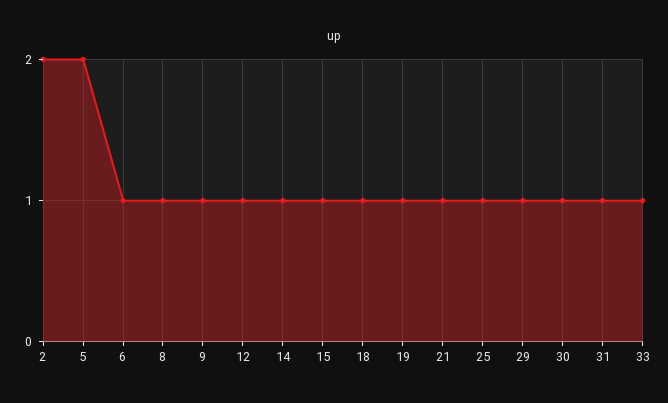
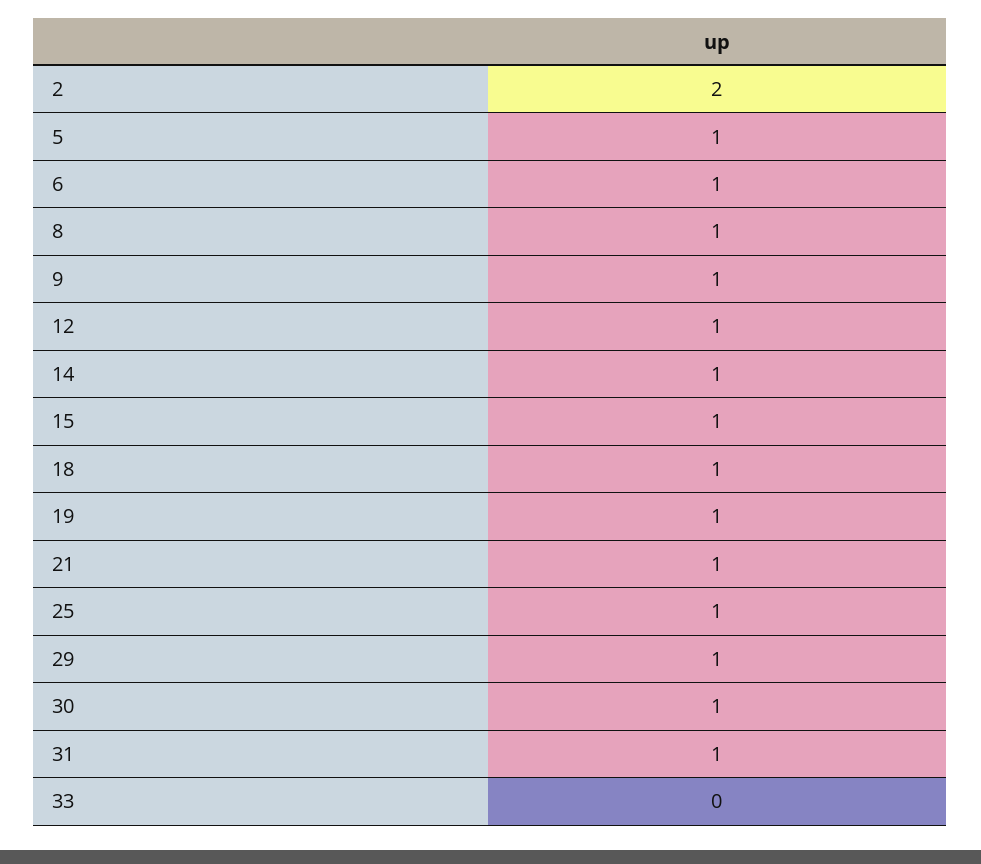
  {
    "2": 2,
-   "5": 2,
+   "5": 1,
    "6": 1,
    "8": 1,
    "9": 1,
    "12": 1,
    "14": 1,
    "15": 1,
    "18": 1,
    "19": 1,
    "21": 1,
    "25": 1,
    "29": 1,
    "30": 1,
    "31": 1,
-   "33": 1
+   "33": 0
  }

